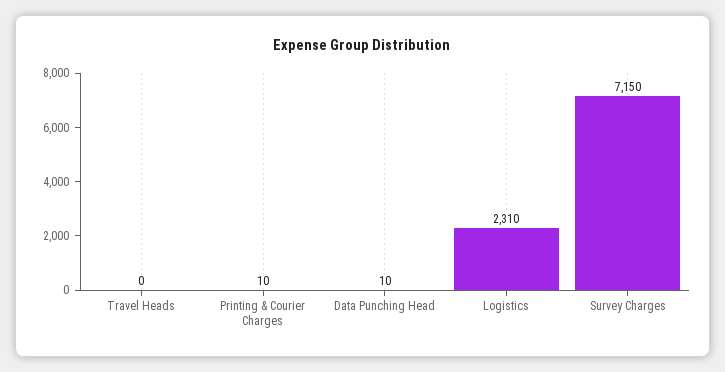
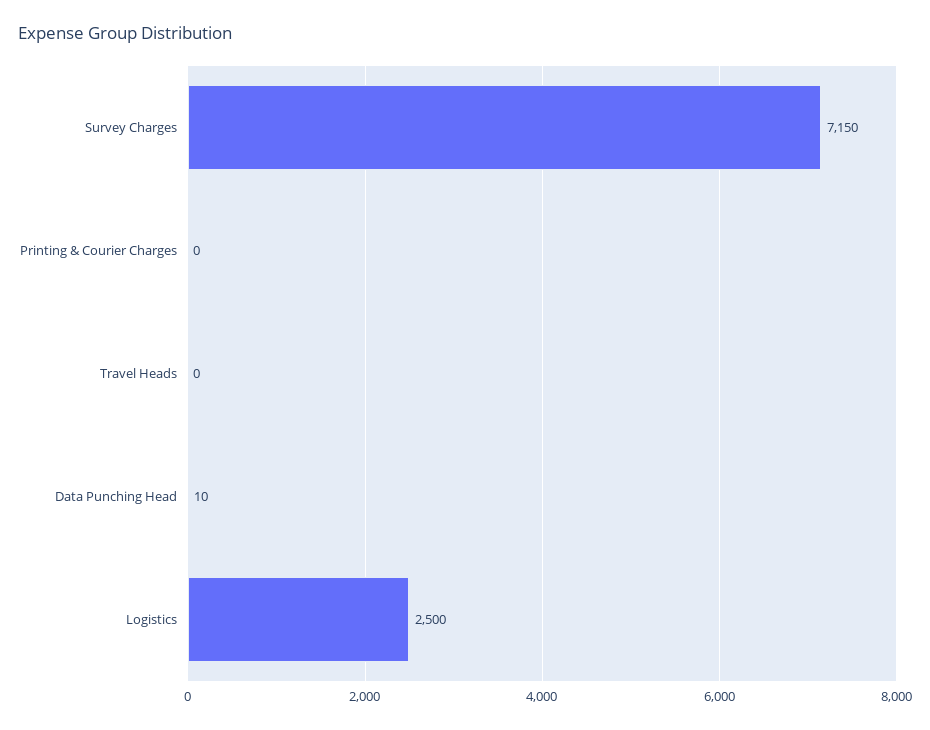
  {
    "Travel Heads": 0,
-   "Printing & Courier Charges": 10,
+   "Printing & Courier Charges": 0,
    "Data Punching Head": 10,
-   "Logistics": 2310,
+   "Logistics": 2500,
    "Survey Charges": 7150
  }

